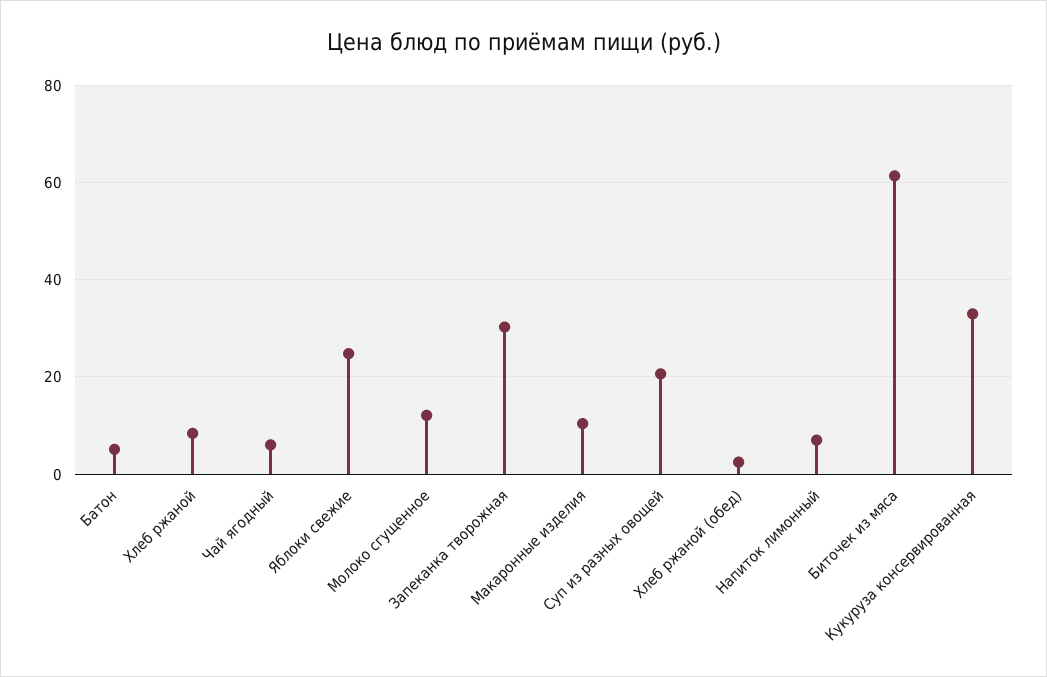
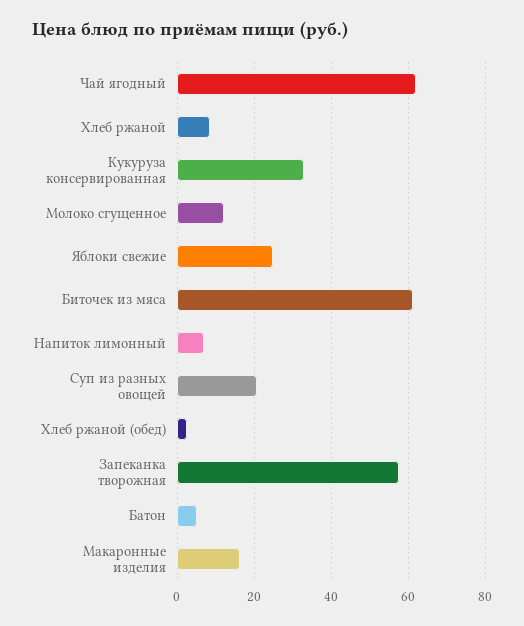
  {
    "Батон": 6,
    "Хлеб ржаной": 8,
-   "Чай ягодный": 6,
+   "Чай ягодный": 62,
    "Яблоки свежие": 24,
    "Молоко сгущенное": 12,
-   "Запеканка творожная": 30,
+   "Запеканка творожная": 58,
-   "Макаронные изделия": 10,
+   "Макаронные изделия": 16,
    "Суп из разных овощей": 20,
    "Хлеб ржаной (обед)": 2,
    "Напиток лимонный": 6,
    "Биточек из мяса": 62,
    "Кукуруза консервированная": 34
  }

